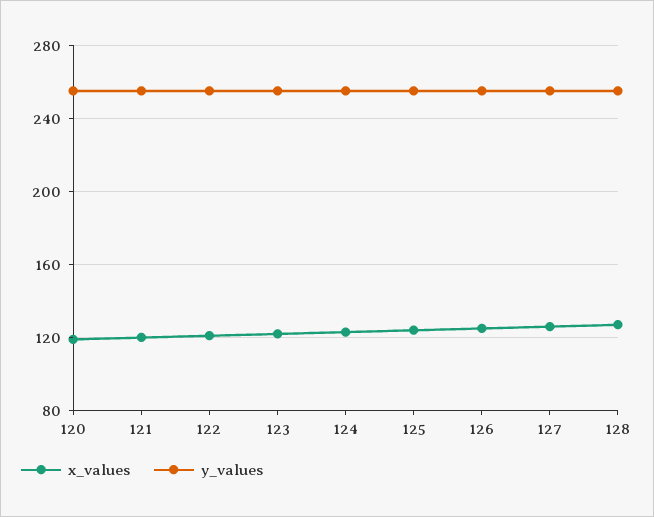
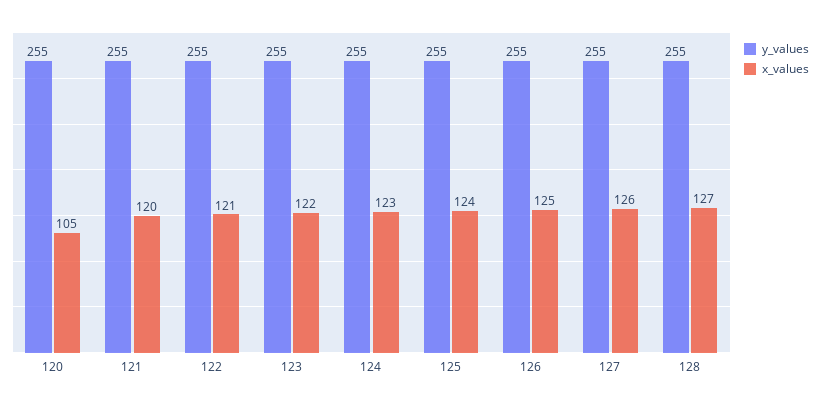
  {
    "x_values": {
-     "120": 120,
+     "120": 105,
      "121": 120,
      "122": 121,
      "123": 122,
      "124": 123,
      "125": 124,
      "126": 125,
      "127": 126,
      "128": 127
    },
    "y_values": {
      "120": 255,
      "121": 255,
      "122": 255,
      "123": 255,
      "124": 255,
      "125": 255,
      "126": 255,
      "127": 255,
      "128": 255
    }
  }

